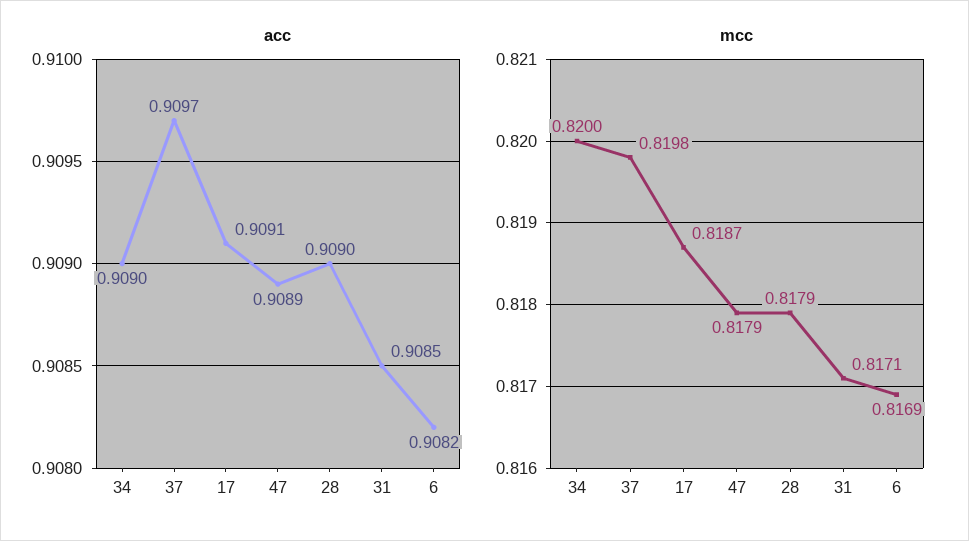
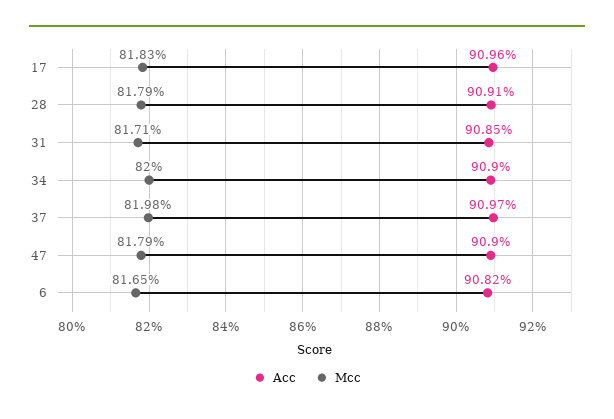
  {
    "acc": {
      "34": 0.909,
      "37": 0.9097,
-     "17": 0.9091,
+     "17": 0.9096,
-     "47": 0.9089,
+     "47": 0.909,
-     "28": 0.909,
+     "28": 0.9091,
      "31": 0.9085,
      "6": 0.9082
    },
    "mcc": {
      "34": 0.82,
      "37": 0.8198,
-     "17": 0.8187,
+     "17": 0.8183,
      "47": 0.8179,
      "28": 0.8179,
      "31": 0.8171,
-     "6": 0.8169
+     "6": 0.8165
    }
  }

